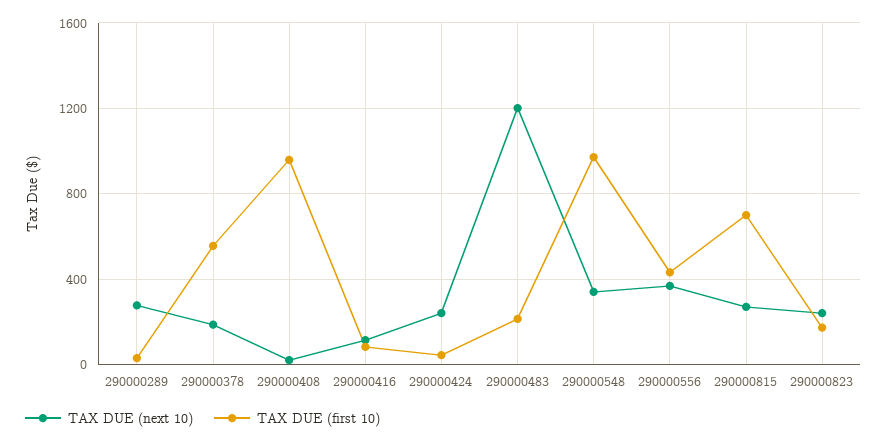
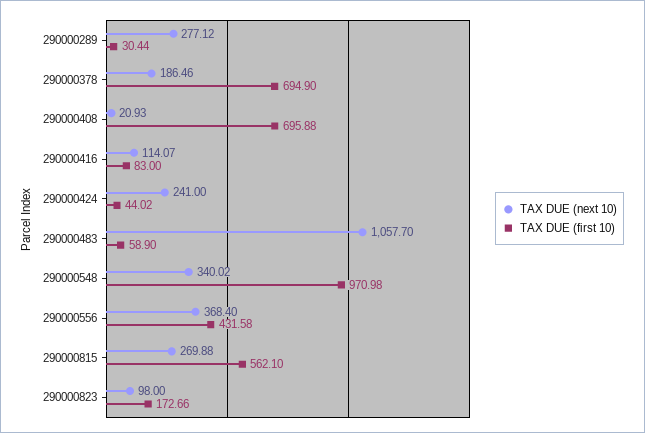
  {
    "TAX DUE (next 10)": {
      "290000289": 277.12,
      "290000378": 186.46,
      "290000408": 20.93,
      "290000416": 114.07,
      "290000424": 241,
-     "290000483": 1200,
+     "290000483": 1057.7,
      "290000548": 340.02,
      "290000556": 368.4,
      "290000815": 269.88,
-     "290000823": 250
+     "290000823": 98
    },
    "TAX DUE (first 10)": {
      "290000289": 30.44,
-     "290000378": 550,
+     "290000378": 694.9,
-     "290000408": 950,
+     "290000408": 695.88,
      "290000416": 83,
      "290000424": 44.02,
-     "290000483": 200,
+     "290000483": 58.9,
      "290000548": 970.98,
      "290000556": 431.58,
-     "290000815": 700,
+     "290000815": 562.1,
      "290000823": 172.66
    }
  }

